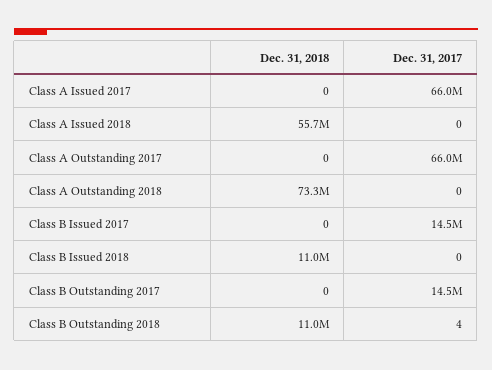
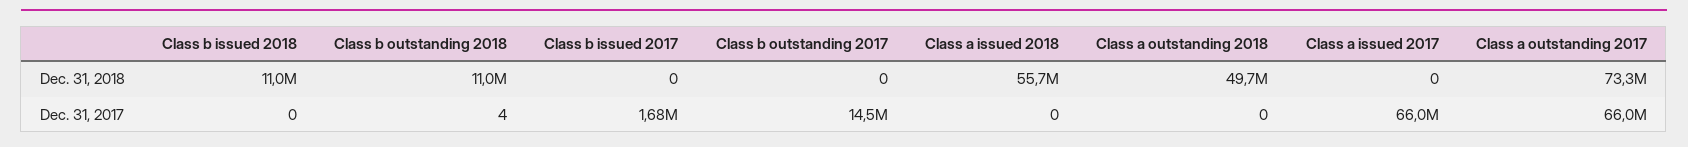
  {
    "Dec. 31, 2018": {
      "Class A Issued 2017": 0,
      "Class A Issued 2018": 55700000,
-     "Class A Outstanding 2017": 0,
+     "Class A Outstanding 2017": 73300000,
-     "Class A Outstanding 2018": 73300000,
+     "Class A Outstanding 2018": 49700000,
      "Class B Issued 2017": 0,
      "Class B Issued 2018": 11000000,
      "Class B Outstanding 2017": 0,
      "Class B Outstanding 2018": 11000000
    },
    "Dec. 31, 2017": {
      "Class A Issued 2017": 66000000,
      "Class A Issued 2018": 0,
      "Class A Outstanding 2017": 66000000,
      "Class A Outstanding 2018": 0,
-     "Class B Issued 2017": 14500000,
+     "Class B Issued 2017": 1680000,
      "Class B Issued 2018": 0,
      "Class B Outstanding 2017": 14500000,
      "Class B Outstanding 2018": 4
    }
  }

